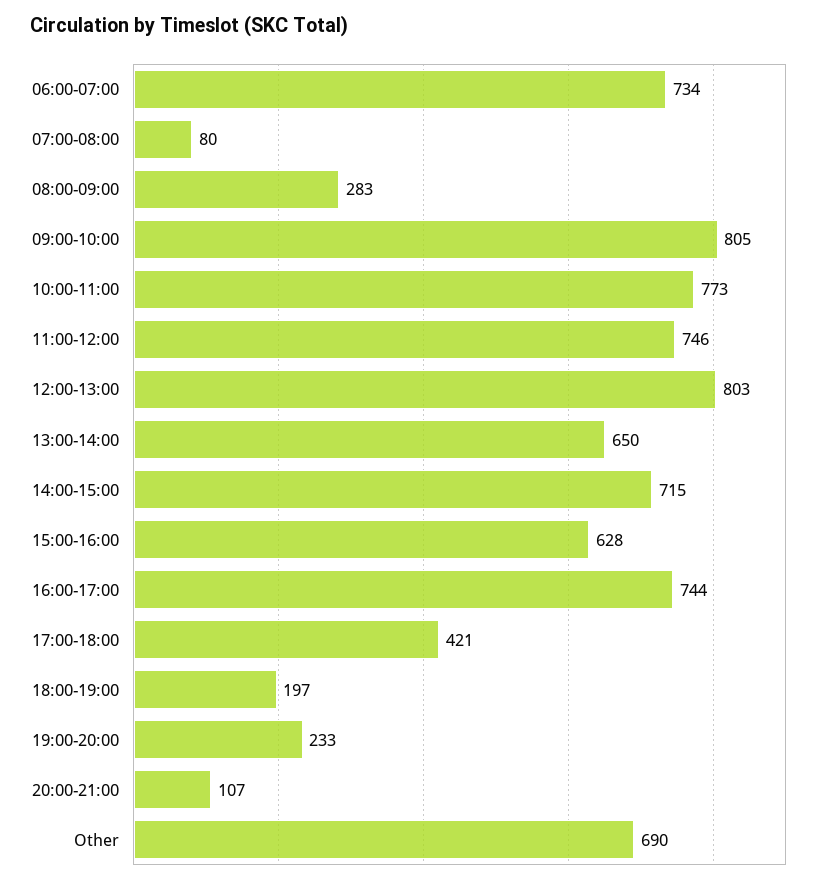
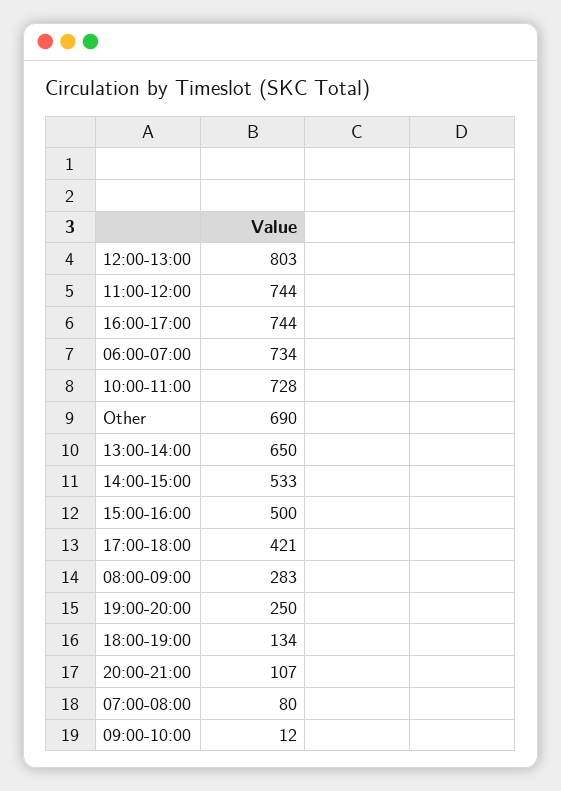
  {
    "06:00-07:00": 734,
    "07:00-08:00": 80,
    "08:00-09:00": 283,
-   "09:00-10:00": 805,
+   "09:00-10:00": 12,
-   "10:00-11:00": 773,
+   "10:00-11:00": 728,
-   "11:00-12:00": 746,
+   "11:00-12:00": 744,
    "12:00-13:00": 803,
    "13:00-14:00": 650,
-   "14:00-15:00": 715,
+   "14:00-15:00": 533,
-   "15:00-16:00": 628,
+   "15:00-16:00": 500,
    "16:00-17:00": 744,
    "17:00-18:00": 421,
-   "18:00-19:00": 197,
+   "18:00-19:00": 134,
-   "19:00-20:00": 233,
+   "19:00-20:00": 250,
    "20:00-21:00": 107,
    "Other": 690
  }

